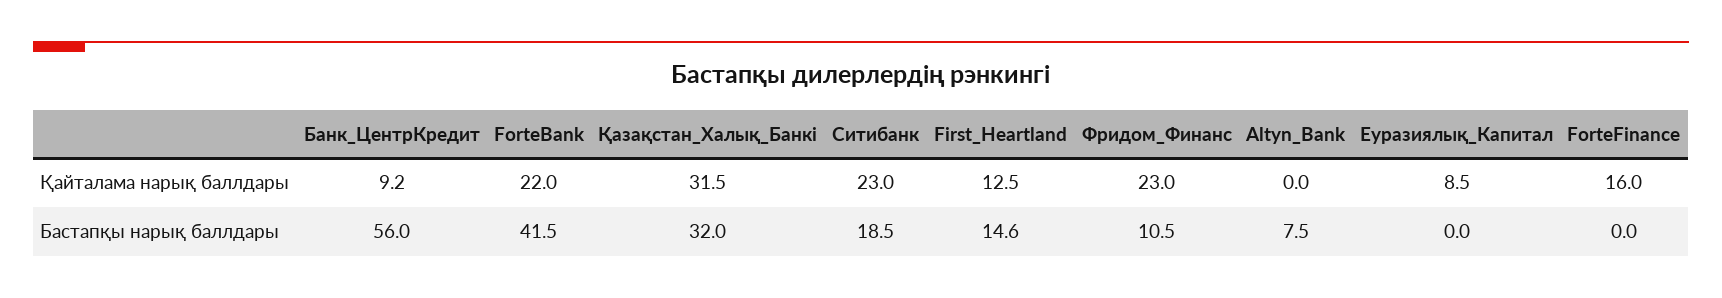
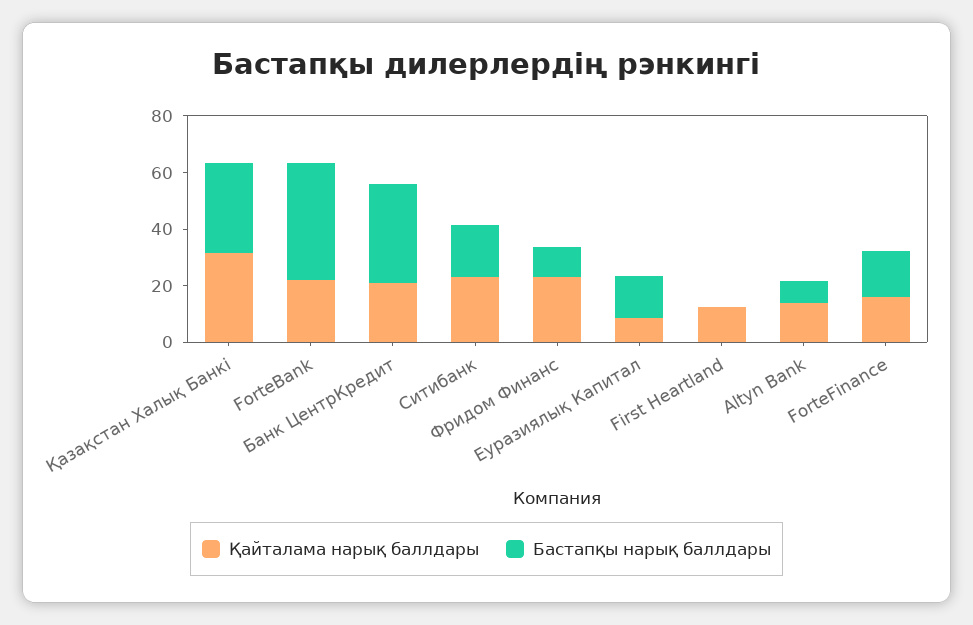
  {
    "Қайталама нарық баллдары": {
-     "Банк_ЦентрКредит": 9.2,
+     "Банк_ЦентрКредит": 20,
      "ForteBank": 22,
      "Қазақстан_Халық_Банкі": 31.5,
      "Ситибанк": 23,
      "First_Heartland": 12.5,
      "Фридом_Финанс": 23,
-     "Altyn_Bank": 0,
+     "Altyn_Bank": 15,
      "Еуразиялық_Капитал": 8.5,
      "ForteFinance": 16
    },
    "Бастапқы нарық баллдары": {
-     "Банк_ЦентрКредит": 56,
+     "Банк_ЦентрКредит": 35,
      "ForteBank": 41.5,
      "Қазақстан_Халық_Банкі": 32,
      "Ситибанк": 18.5,
-     "First_Heartland": 14.6,
+     "First_Heartland": 0,
      "Фридом_Финанс": 10.5,
      "Altyn_Bank": 7.5,
-     "Еуразиялық_Капитал": 0,
+     "Еуразиялық_Капитал": 15,
-     "ForteFinance": 0
+     "ForteFinance": 15
    }
  }

